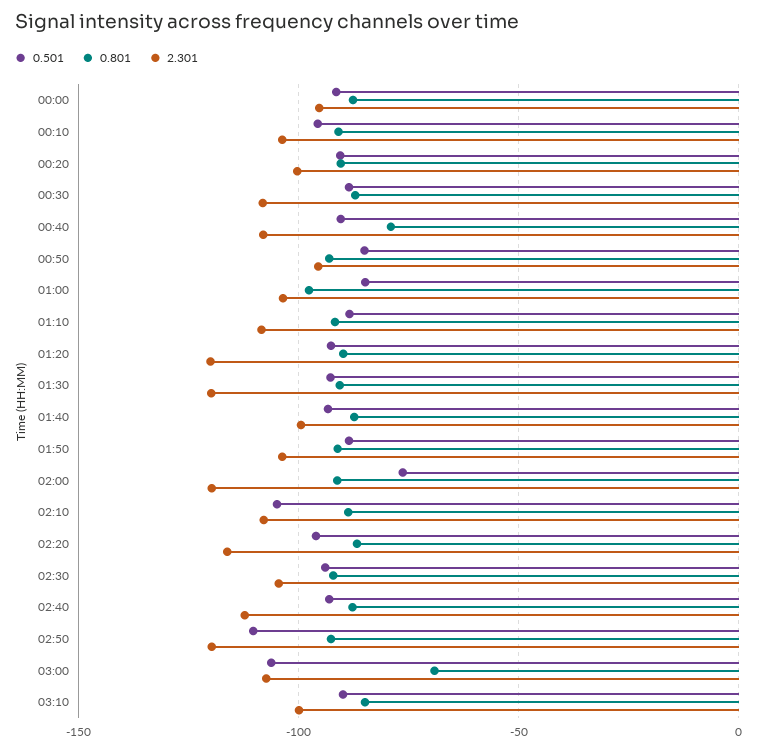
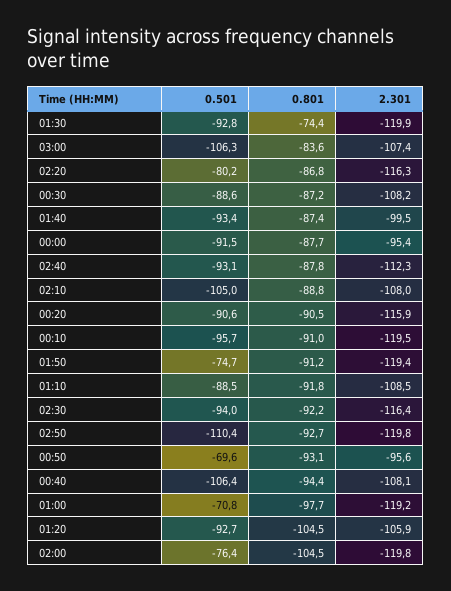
  {
    "0.501": {
      "00:00": -91.5,
      "00:10": -95.7,
      "00:20": -90.6,
      "00:30": -88.6,
-     "00:40": -90,
+     "00:40": -106.4,
-     "00:50": -85,
+     "00:50": -69.6,
-     "01:00": -85,
+     "01:00": -70.8,
      "01:10": -88.5,
      "01:20": -92.7,
      "01:30": -92.8,
      "01:40": -93.4,
-     "01:50": -90,
+     "01:50": -74.7,
      "02:00": -76.4,
      "02:10": -105,
-     "02:20": -95,
+     "02:20": -80.2,
      "02:30": -94,
      "02:40": -93.1,
      "02:50": -110.4,
-     "03:00": -106.3,
+     "03:00": -106.3
-     "03:10": -90
    },
    "0.801": {
      "00:00": -87.7,
      "00:10": -91,
      "00:20": -90.5,
      "00:30": -87.2,
-     "00:40": -80,
+     "00:40": -94.4,
      "00:50": -93.1,
      "01:00": -97.7,
      "01:10": -91.8,
-     "01:20": -90,
+     "01:20": -104.5,
-     "01:30": -90,
+     "01:30": -74.4,
      "01:40": -87.4,
      "01:50": -91.2,
-     "02:00": -90,
+     "02:00": -104.5,
      "02:10": -88.8,
      "02:20": -86.8,
      "02:30": -92.2,
      "02:40": -87.8,
      "02:50": -92.7,
-     "03:00": -70,
+     "03:00": -83.6
-     "03:10": -85
    },
    "2.301": {
      "00:00": -95.4,
-     "00:10": -105,
+     "00:10": -119.5,
-     "00:20": -100,
+     "00:20": -115.9,
      "00:30": -108.2,
      "00:40": -108.1,
      "00:50": -95.6,
-     "01:00": -105,
+     "01:00": -119.2,
      "01:10": -108.5,
-     "01:20": -120,
+     "01:20": -105.9,
      "01:30": -119.9,
      "01:40": -99.5,
-     "01:50": -105,
+     "01:50": -119.4,
      "02:00": -119.8,
      "02:10": -108,
      "02:20": -116.3,
-     "02:30": -105,
+     "02:30": -116.4,
      "02:40": -112.3,
      "02:50": -119.8,
-     "03:00": -107.4,
+     "03:00": -107.4
-     "03:10": -100
    }
  }

